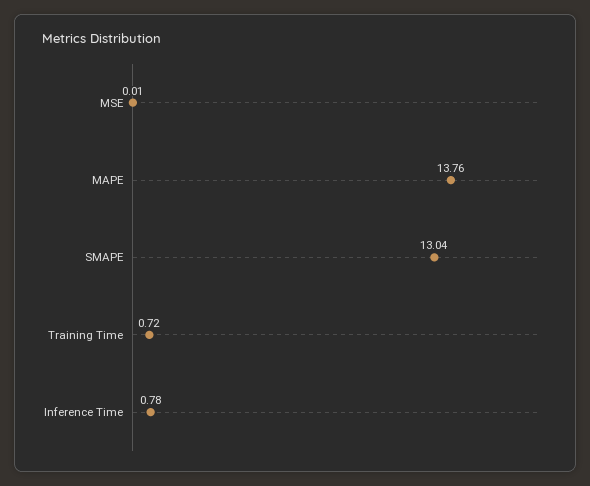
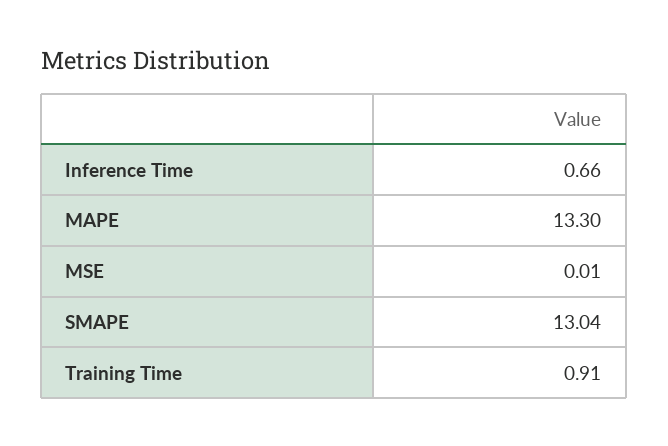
  {
    "MSE": 0.01,
-   "MAPE": 13.76,
+   "MAPE": 13.3,
    "SMAPE": 13.04,
-   "Training Time": 0.72,
+   "Training Time": 0.91,
-   "Inference Time": 0.78
+   "Inference Time": 0.66
  }

